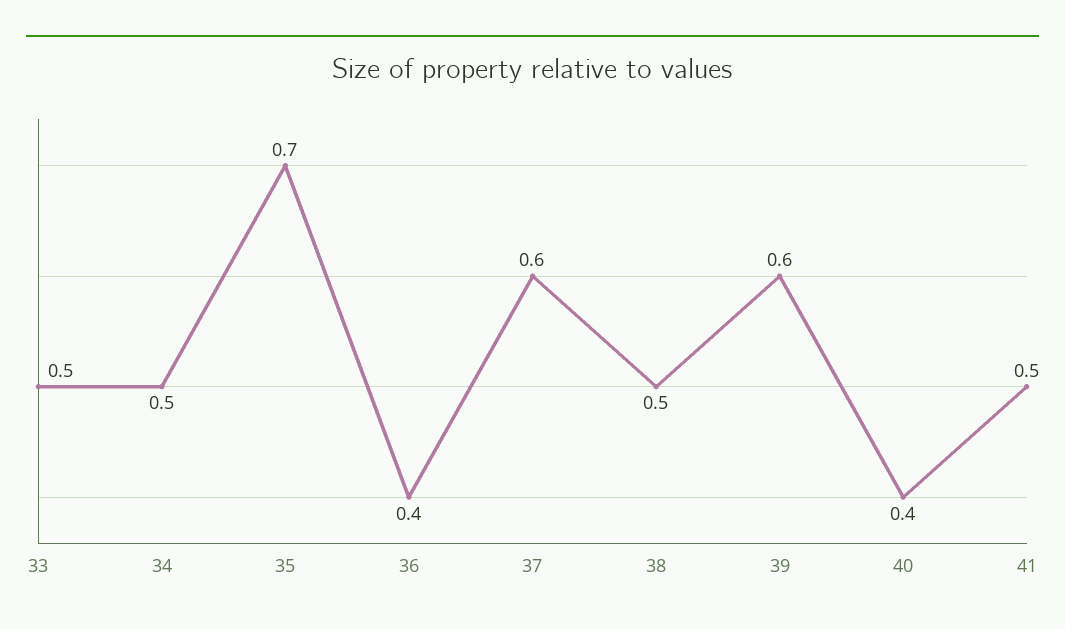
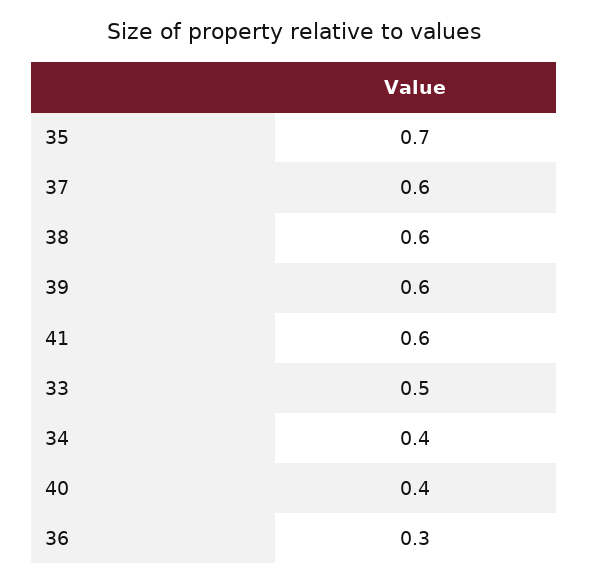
  {
    "33": 0.5,
-   "34": 0.5,
+   "34": 0.4,
    "35": 0.7,
-   "36": 0.4,
+   "36": 0.3,
    "37": 0.6,
-   "38": 0.5,
+   "38": 0.6,
    "39": 0.6,
    "40": 0.4,
-   "41": 0.5
+   "41": 0.6
  }

